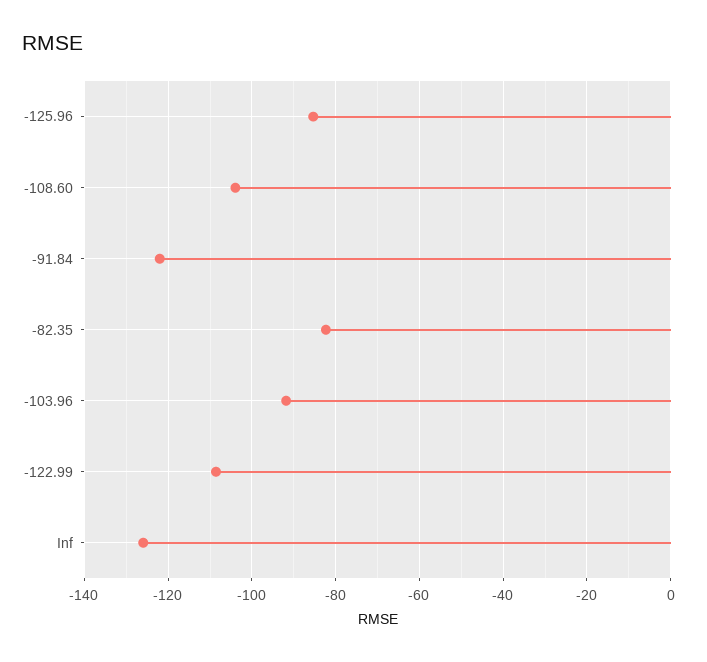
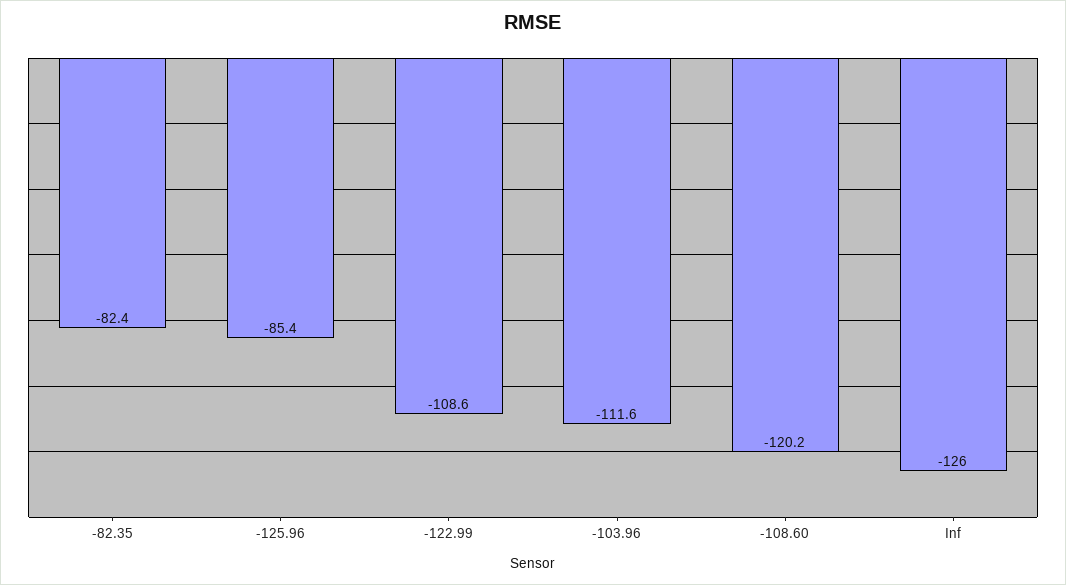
  {
    "-125.96": -85.4,
-   "-108.60": -104,
+   "-108.60": -120.2,
-   "-91.84": -122,
    "-82.35": -82.4,
-   "-103.96": -92,
+   "-103.96": -111.6,
    "-122.99": -108.6,
    "Inf": -126
  }

